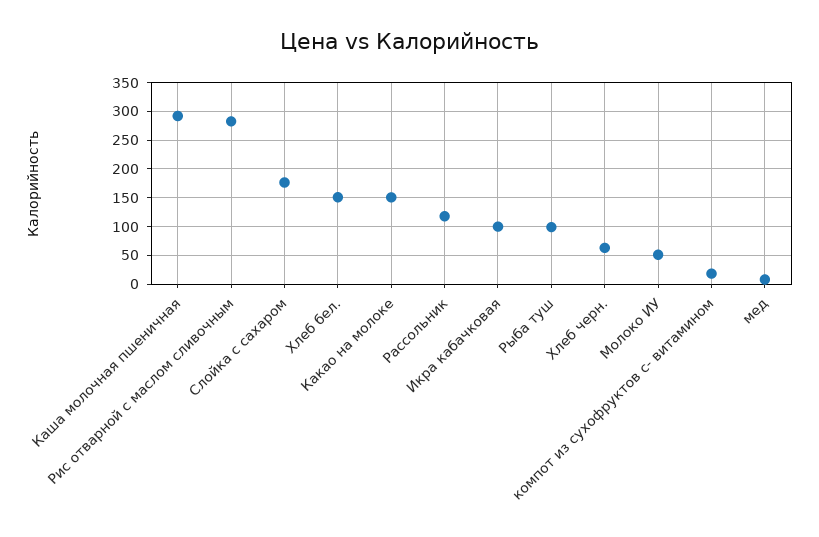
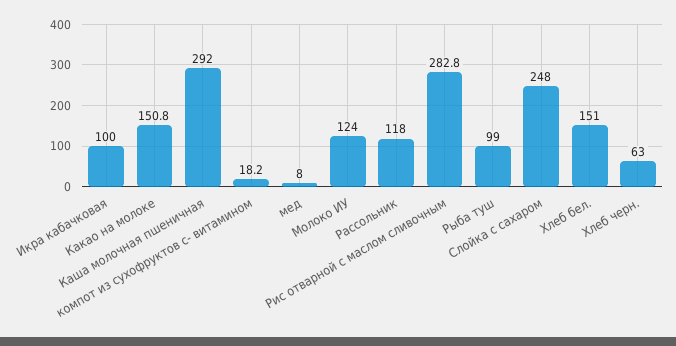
  {
    "Каша молочная пшеничная": 292,
    "Рис отварной с маслом сливочным": 282.8,
-   "Слойка с сахаром": 175,
+   "Слойка с сахаром": 248,
    "Хлеб бел.": 151,
    "Какао на молоке": 150.8,
    "Рассольник": 118,
    "Икра кабачковая": 100,
    "Рыба туш": 99,
    "Хлеб черн.": 63,
-   "Молоко ИУ": 50,
+   "Молоко ИУ": 124,
    "компот из сухофруктов с- витамином": 18.2,
    "мед": 8
  }

